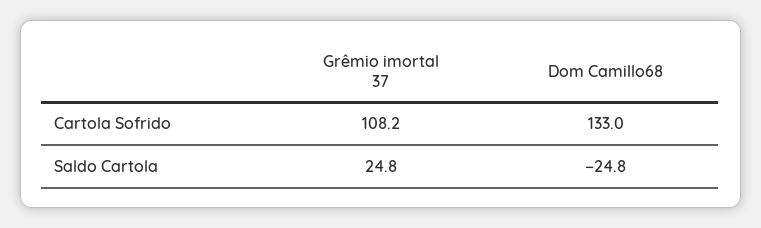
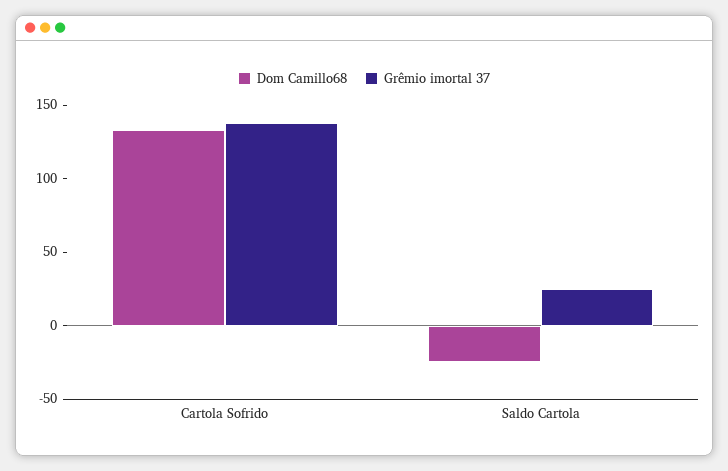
  {
    "Grêmio imortal 37": {
-     "Cartola Sofrido": 108.2,
+     "Cartola Sofrido": 140,
      "Saldo Cartola": 24.8
    },
    "Dom Camillo68": {
      "Cartola Sofrido": 133,
      "Saldo Cartola": -24.8
    }
  }

